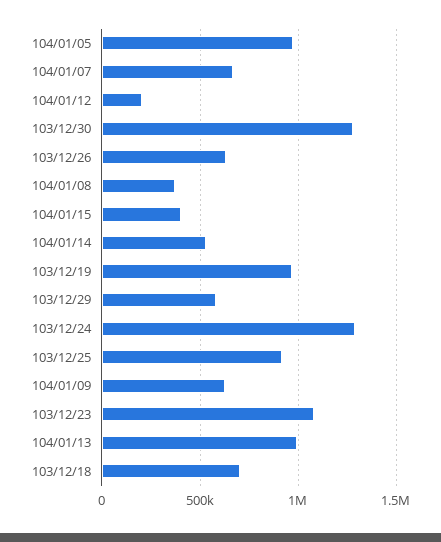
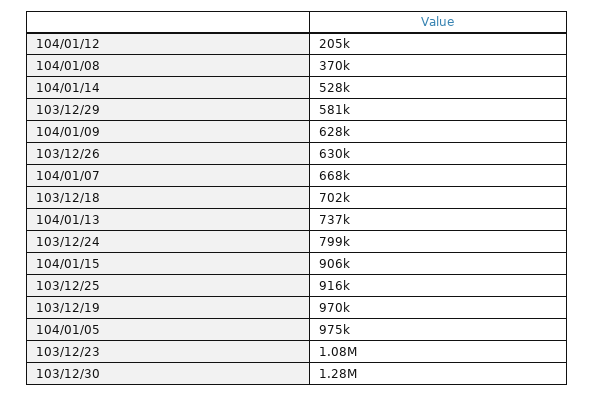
  {
    "104/01/05": 975000,
    "104/01/07": 668000,
    "104/01/12": 205000,
    "103/12/30": 1280000,
    "103/12/26": 630000,
    "104/01/08": 370000,
-   "104/01/15": 400000,
+   "104/01/15": 906000,
    "104/01/14": 528000,
    "103/12/19": 970000,
    "103/12/29": 581000,
-   "103/12/24": 1300000,
+   "103/12/24": 799000,
    "103/12/25": 916000,
    "104/01/09": 628000,
    "103/12/23": 1080000,
-   "104/01/13": 1000000,
+   "104/01/13": 737000,
    "103/12/18": 702000
  }

